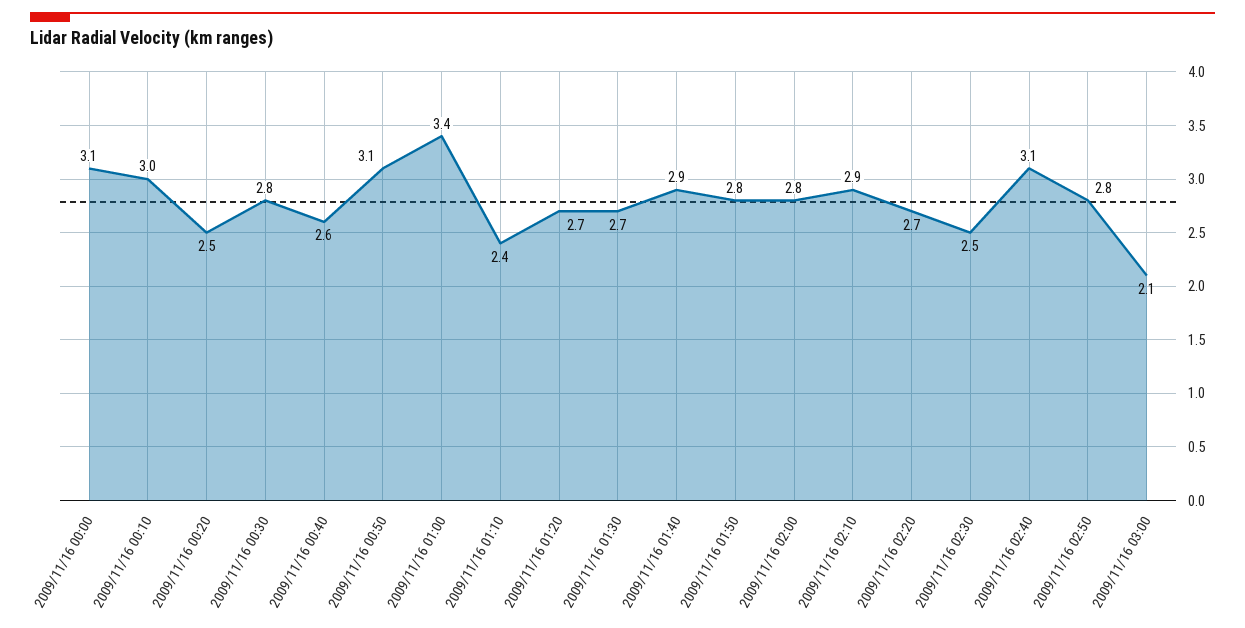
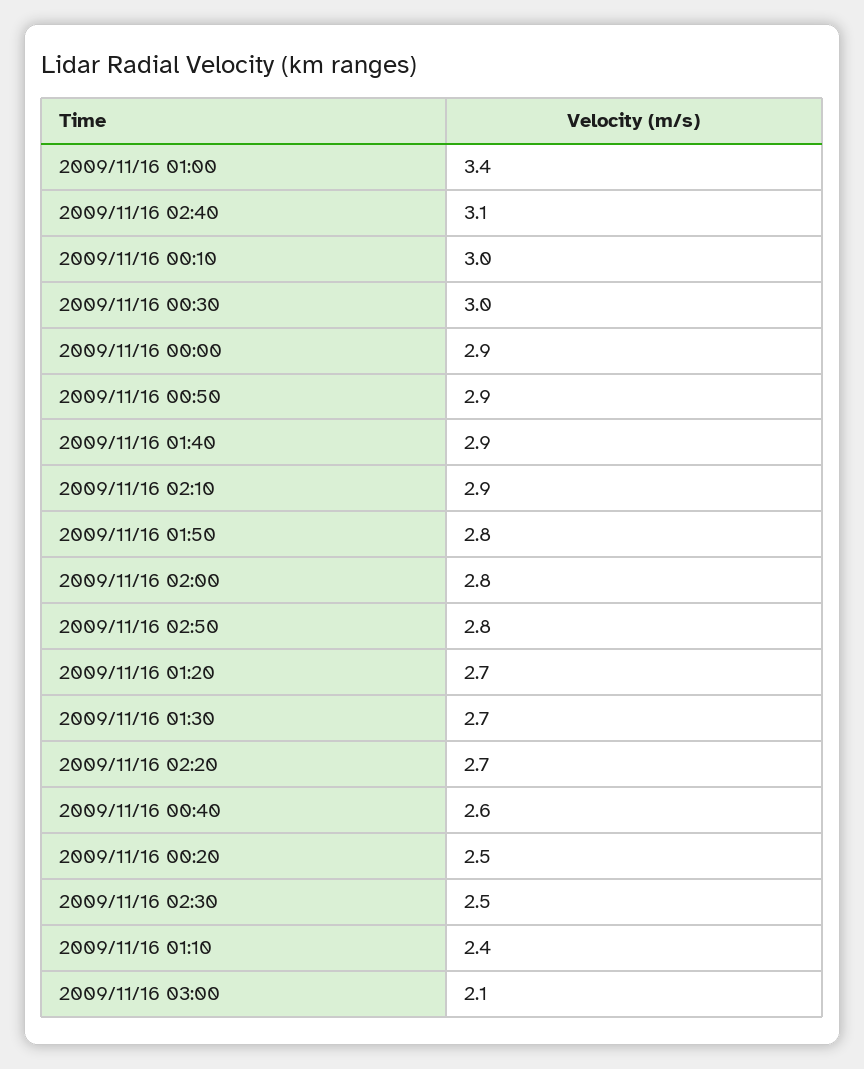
  {
-   "2009/11/16 00:00": 3.1,
+   "2009/11/16 00:00": 2.9,
    "2009/11/16 00:10": 3,
    "2009/11/16 00:20": 2.5,
-   "2009/11/16 00:30": 2.8,
+   "2009/11/16 00:30": 3,
    "2009/11/16 00:40": 2.6,
-   "2009/11/16 00:50": 3.1,
+   "2009/11/16 00:50": 2.9,
    "2009/11/16 01:00": 3.4,
    "2009/11/16 01:10": 2.4,
    "2009/11/16 01:20": 2.7,
    "2009/11/16 01:30": 2.7,
    "2009/11/16 01:40": 2.9,
    "2009/11/16 01:50": 2.8,
    "2009/11/16 02:00": 2.8,
    "2009/11/16 02:10": 2.9,
    "2009/11/16 02:20": 2.7,
    "2009/11/16 02:30": 2.5,
    "2009/11/16 02:40": 3.1,
    "2009/11/16 02:50": 2.8,
    "2009/11/16 03:00": 2.1
  }

